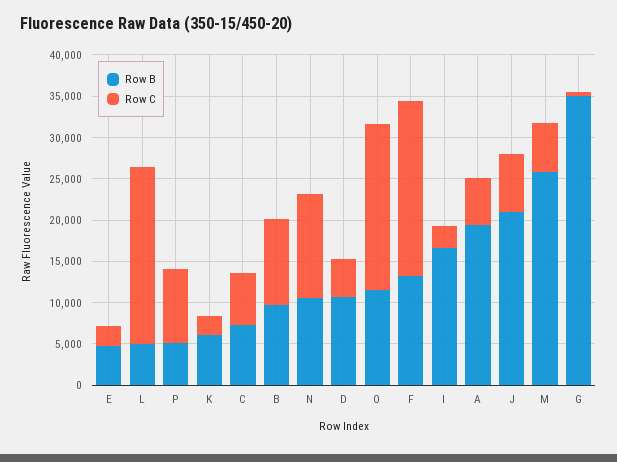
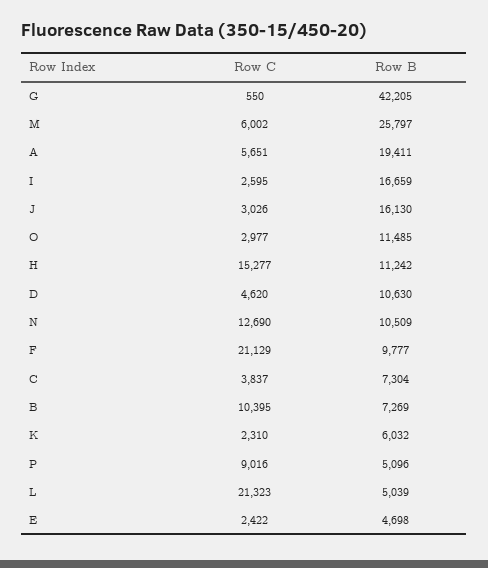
  {
    "Row B": {
      "E": 4698,
      "L": 5039,
      "P": 5096,
      "K": 6032,
      "C": 7304,
-     "B": 10000,
+     "B": 7269,
      "N": 10509,
      "D": 10630,
      "O": 11485,
-     "F": 13000,
+     "F": 9777,
      "I": 16659,
      "A": 19411,
-     "J": 21000,
+     "J": 16130,
      "M": 25797,
-     "G": 35000
+     "G": 42205,
+     "H": 11242
    },
    "Row C": {
      "E": 2422,
      "L": 21323,
      "P": 9016,
      "K": 2310,
-     "C": 6000,
+     "C": 3837,
      "B": 10395,
      "N": 12690,
      "D": 4620,
-     "O": 20000,
+     "O": 2977,
      "F": 21129,
      "I": 2595,
      "A": 5651,
-     "J": 7000,
+     "J": 3026,
      "M": 6002,
-     "G": 550
+     "G": 550,
+     "H": 15277
    }
  }

